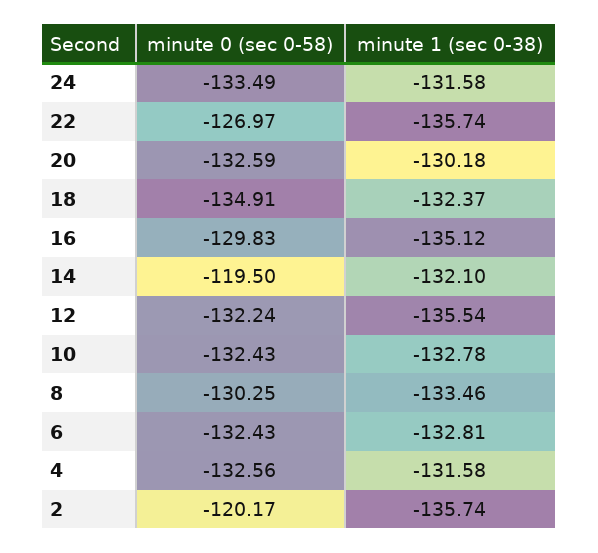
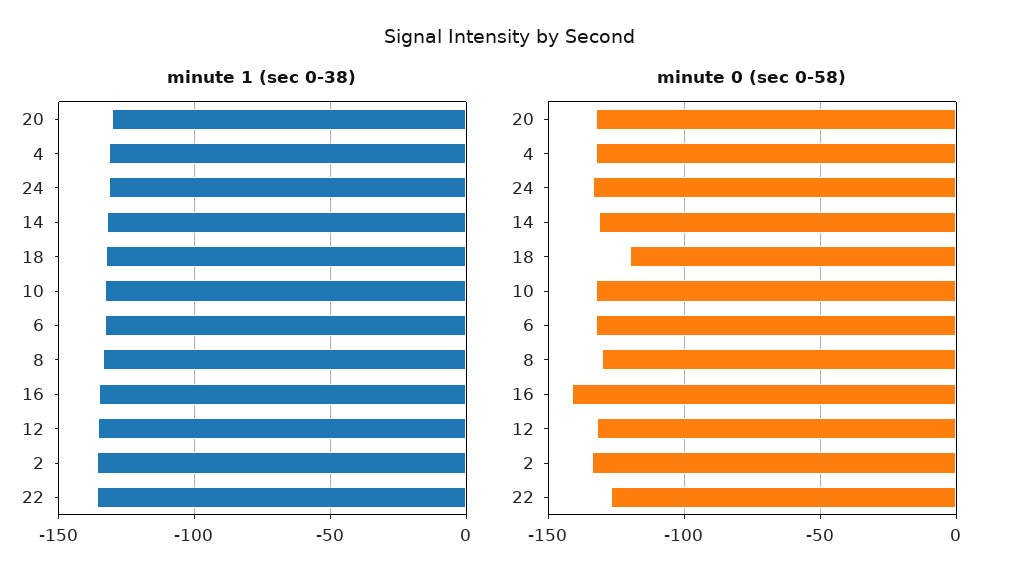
  {
    "minute 0 (sec 0-58)": {
      "24": -133.49,
      "22": -126.97,
      "20": -132.59,
-     "18": -134.91,
+     "18": -120,
-     "16": -129.83,
+     "16": -140,
-     "14": -119.5,
+     "14": -130,
      "12": -132.24,
      "10": -132.43,
      "8": -130.25,
      "6": -132.43,
      "4": -132.56,
-     "2": -120.17
+     "2": -135
    },
    "minute 1 (sec 0-38)": {
      "24": -131.58,
      "22": -135.74,
      "20": -130.18,
      "18": -132.37,
      "16": -135.12,
      "14": -132.1,
      "12": -135.54,
      "10": -132.78,
      "8": -133.46,
      "6": -132.81,
      "4": -131.58,
      "2": -135.74
    }
  }

